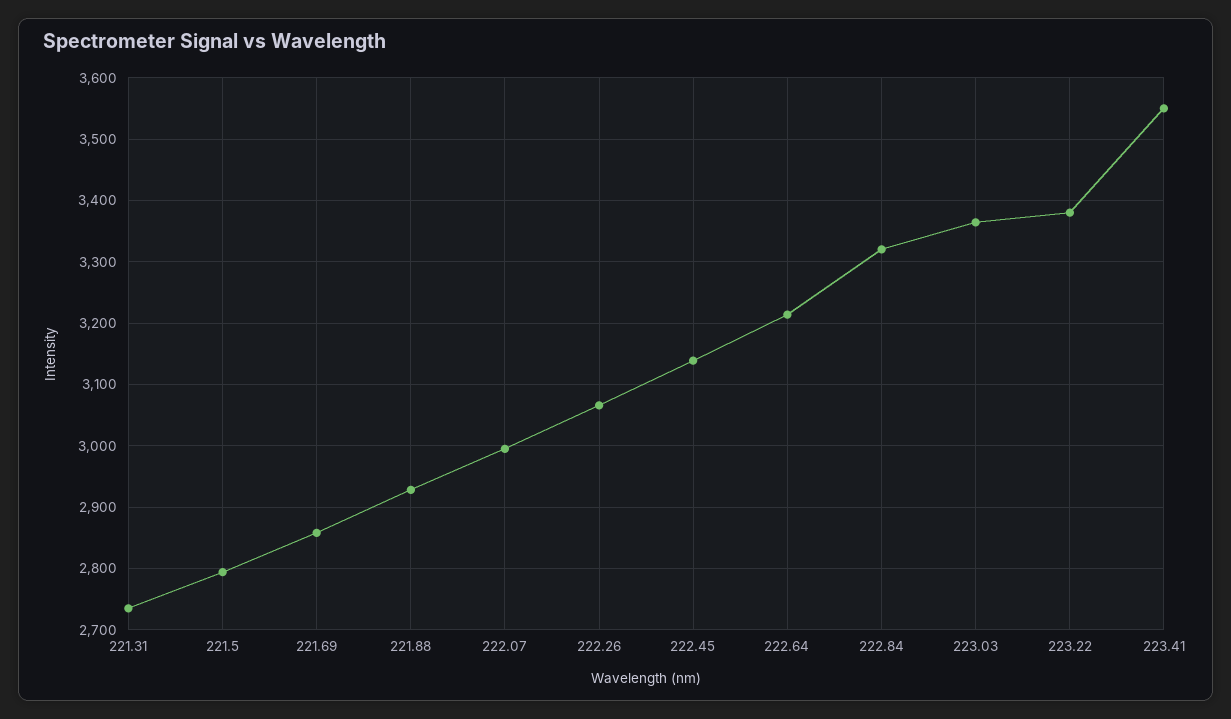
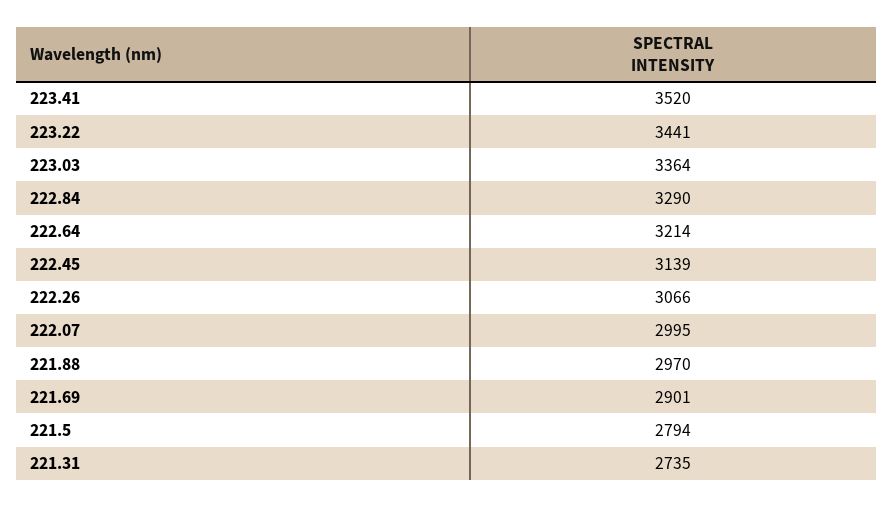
  {
    "221.31": 2735,
    "221.5": 2794,
-   "221.69": 2860,
+   "221.69": 2901,
-   "221.88": 2930,
+   "221.88": 2970,
    "222.07": 2995,
    "222.26": 3066,
    "222.45": 3139,
    "222.64": 3214,
-   "222.84": 3320,
+   "222.84": 3290,
    "223.03": 3364,
-   "223.22": 3380,
+   "223.22": 3441,
-   "223.41": 3550
+   "223.41": 3520
  }

